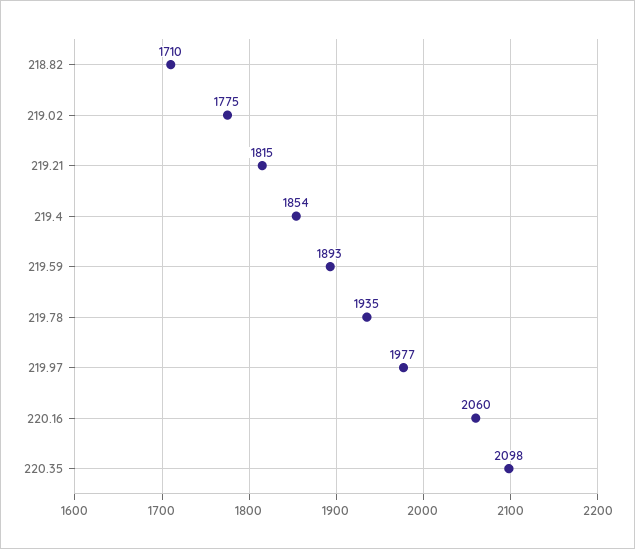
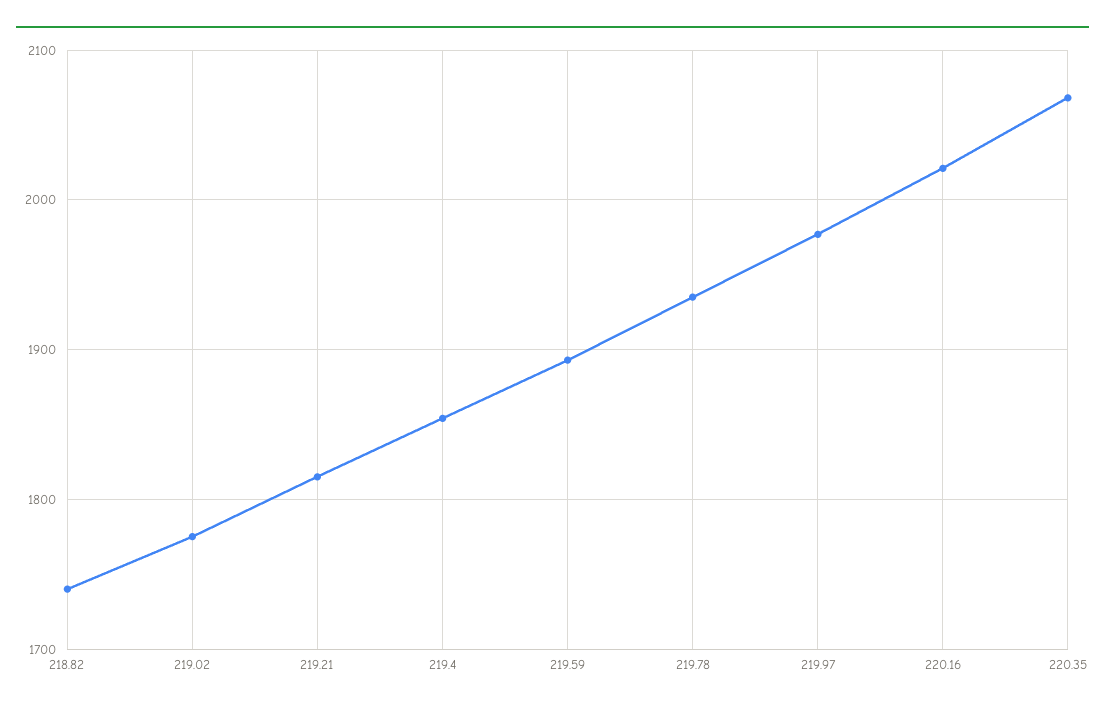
  {
-   "218.82": 1710,
+   "218.82": 1740,
    "219.02": 1775,
    "219.21": 1815,
    "219.4": 1854,
    "219.59": 1893,
    "219.78": 1935,
    "219.97": 1977,
-   "220.16": 2060,
+   "220.16": 2020,
-   "220.35": 2098
+   "220.35": 2070
  }

